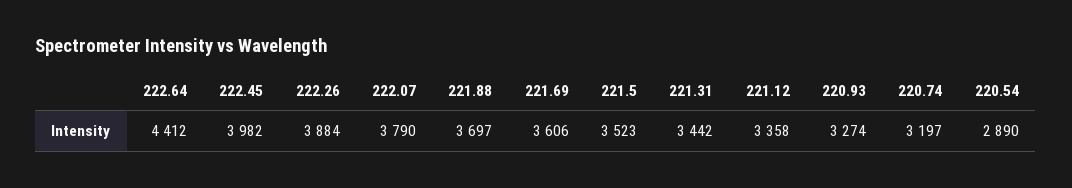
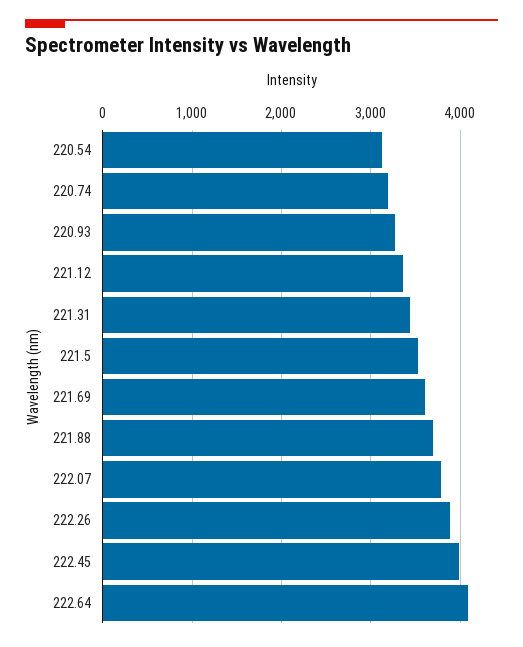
  {
-   "222.64": 4412,
+   "222.64": 4100,
    "222.45": 3982,
    "222.26": 3884,
    "222.07": 3790,
    "221.88": 3697,
    "221.69": 3606,
    "221.5": 3523,
    "221.31": 3442,
    "221.12": 3358,
    "220.93": 3274,
    "220.74": 3197,
-   "220.54": 2890
+   "220.54": 3100
  }

